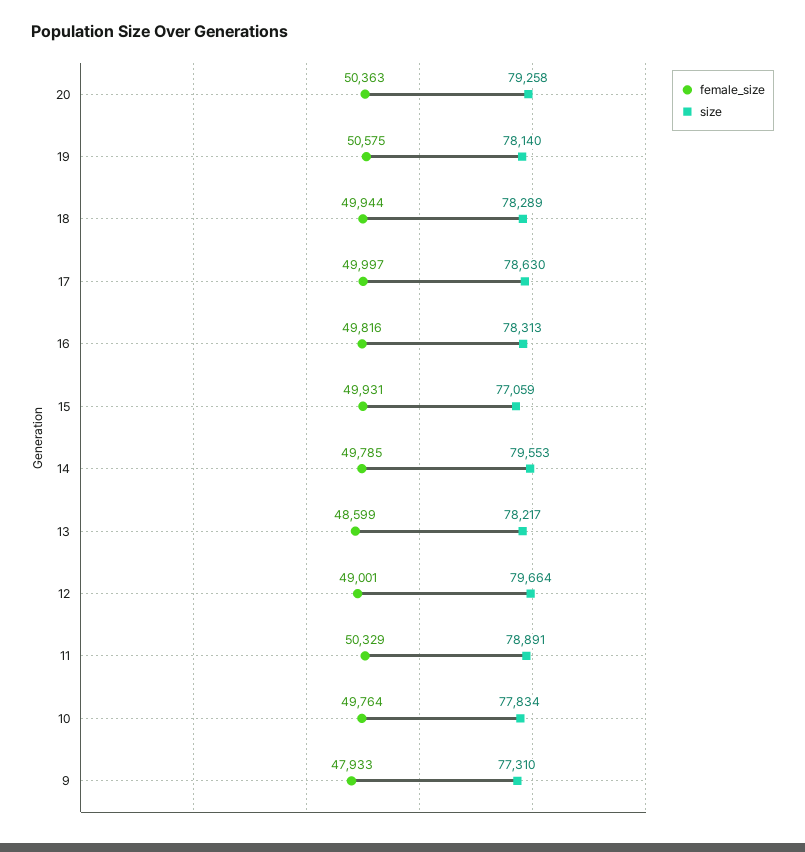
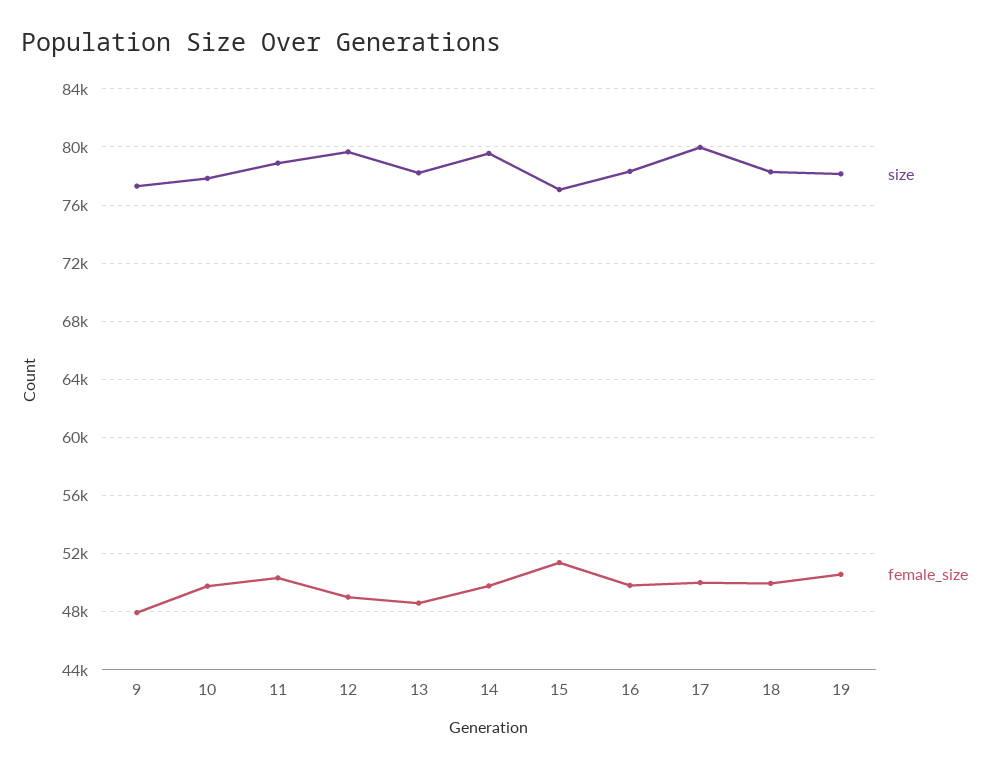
  {
    "female_size": {
-     "20": 50363,
      "19": 50575,
      "18": 49944,
      "17": 49997,
      "16": 49816,
-     "15": 49931,
+     "15": 51500,
      "14": 49785,
      "13": 48599,
      "12": 49001,
      "11": 50329,
      "10": 49764,
      "9": 47933
    },
    "size": {
-     "20": 79258,
      "19": 78140,
      "18": 78289,
-     "17": 78630,
+     "17": 80000,
      "16": 78313,
      "15": 77059,
      "14": 79553,
      "13": 78217,
      "12": 79664,
      "11": 78891,
      "10": 77834,
      "9": 77310
    }
  }

